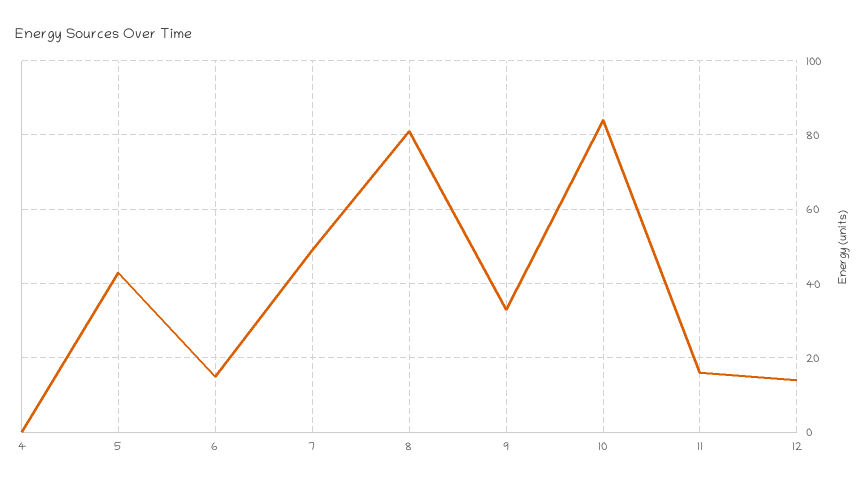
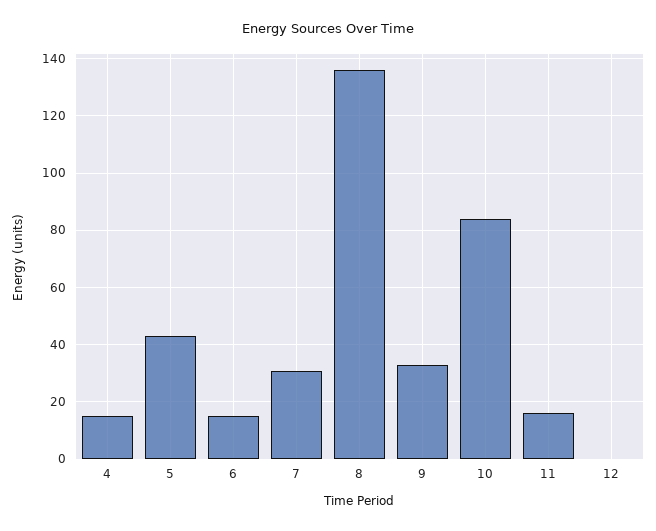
  {
-   "4": 0,
+   "4": 15,
    "5": 45,
    "6": 15,
-   "7": 50,
+   "7": 30,
-   "8": 80,
+   "8": 135,
    "9": 35,
    "10": 85,
    "11": 15,
-   "12": 15
+   "12": 0
  }

